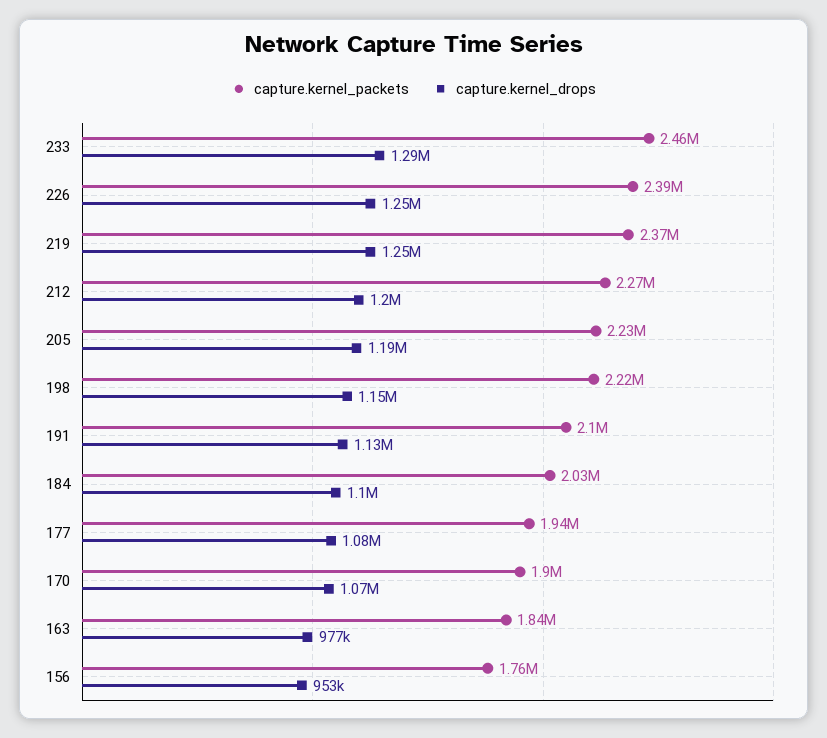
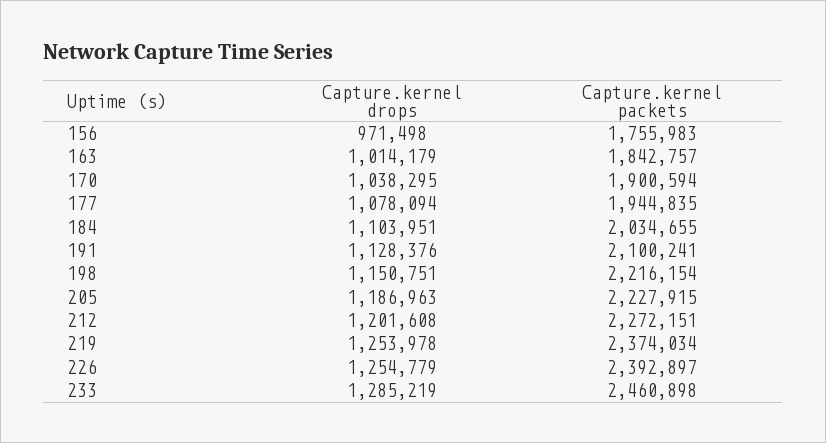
  {
    "capture.kernel_packets": {
      "233": 2460898,
      "226": 2392897,
      "219": 2374034,
      "212": 2272151,
      "205": 2227915,
      "198": 2216154,
      "191": 2100241,
      "184": 2034655,
      "177": 1944835,
      "170": 1900594,
      "163": 1842757,
      "156": 1755983
    },
    "capture.kernel_drops": {
      "233": 1285219,
      "226": 1254779,
      "219": 1253978,
      "212": 1201608,
      "205": 1186963,
      "198": 1150751,
      "191": 1128376,
      "184": 1103951,
      "177": 1078094,
-     "170": 1070000,
+     "170": 1038295,
-     "163": 977000,
+     "163": 1014179,
-     "156": 953000
+     "156": 971498
    }
  }

